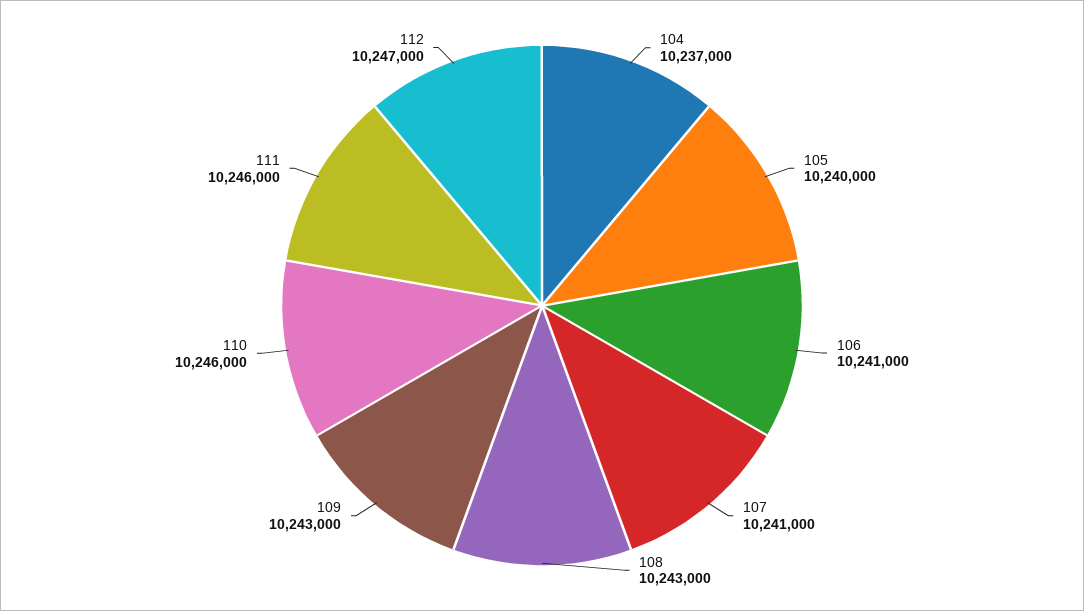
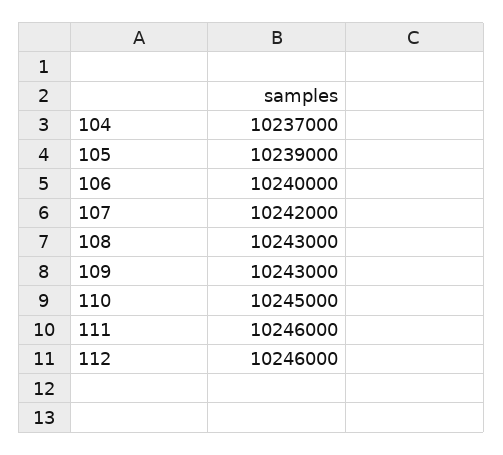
  {
    "104": 10237000,
-   "105": 10240000,
+   "105": 10239000,
-   "106": 10241000,
+   "106": 10240000,
-   "107": 10241000,
+   "107": 10242000,
    "108": 10243000,
    "109": 10243000,
-   "110": 10246000,
+   "110": 10245000,
    "111": 10246000,
-   "112": 10247000
+   "112": 10246000
  }

